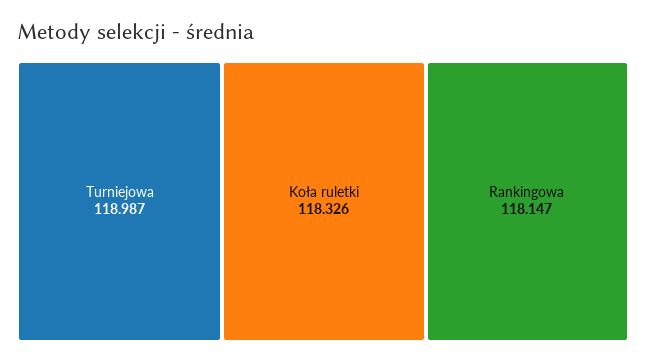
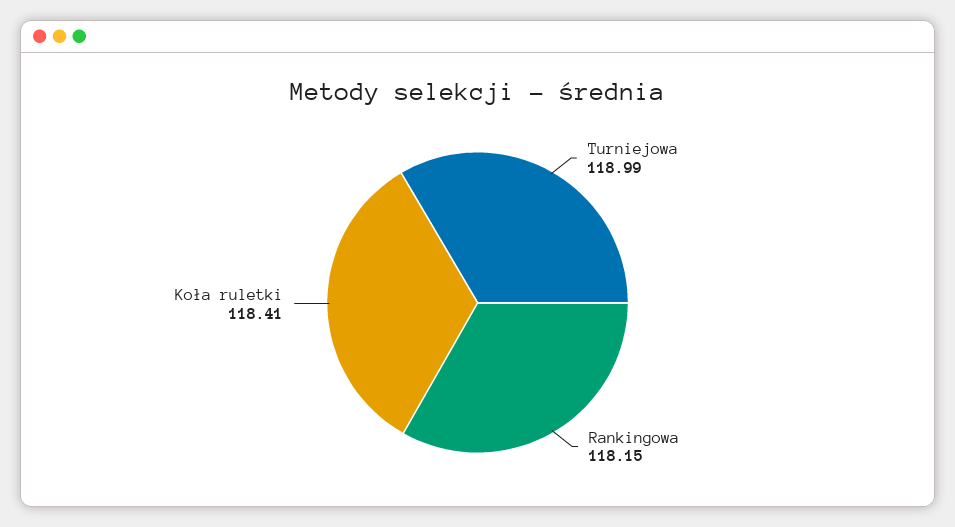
  {
    "Turniejowa": 118.987,
-   "Koła ruletki": 118.326,
+   "Koła ruletki": 118.41,
    "Rankingowa": 118.147
  }

